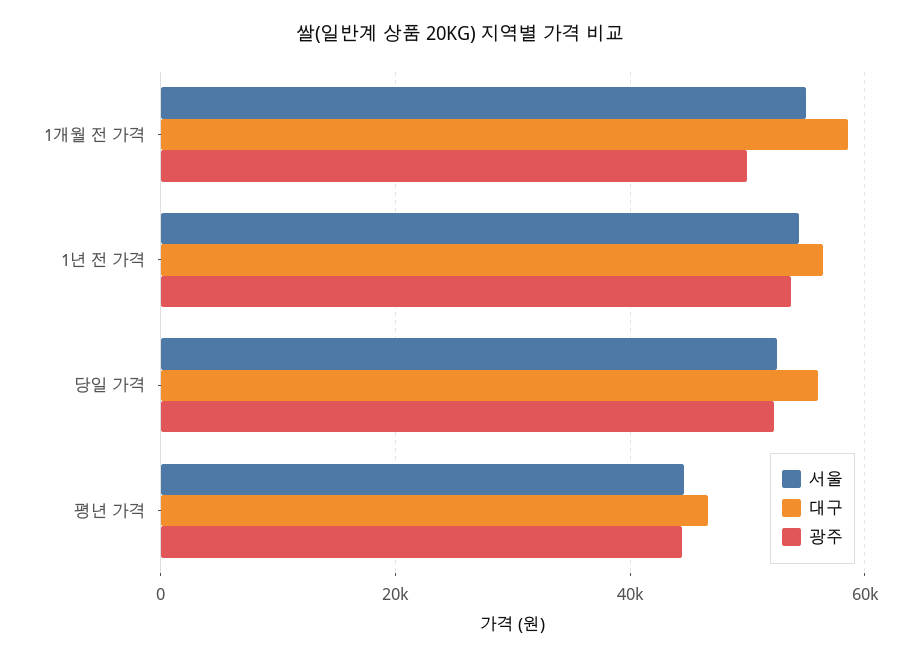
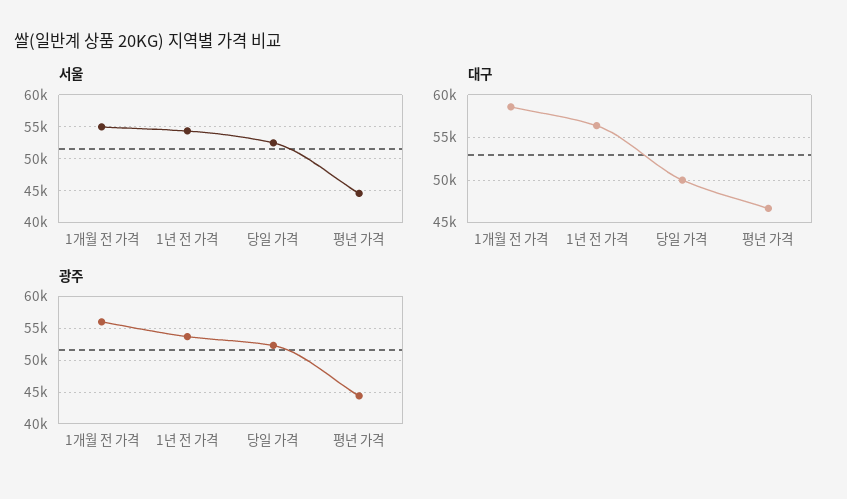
  {
    "서울": {
      "1개월 전 가격": 55000,
      "1년 전 가격": 54000,
      "당일 가격": 53000,
      "평년 가격": 45000
    },
    "대구": {
      "1개월 전 가격": 59000,
      "1년 전 가격": 56000,
-     "당일 가격": 56000,
+     "당일 가격": 50000,
      "평년 가격": 47000
    },
    "광주": {
-     "1개월 전 가격": 50000,
+     "1개월 전 가격": 56000,
      "1년 전 가격": 54000,
      "당일 가격": 52000,
      "평년 가격": 44000
    }
  }

